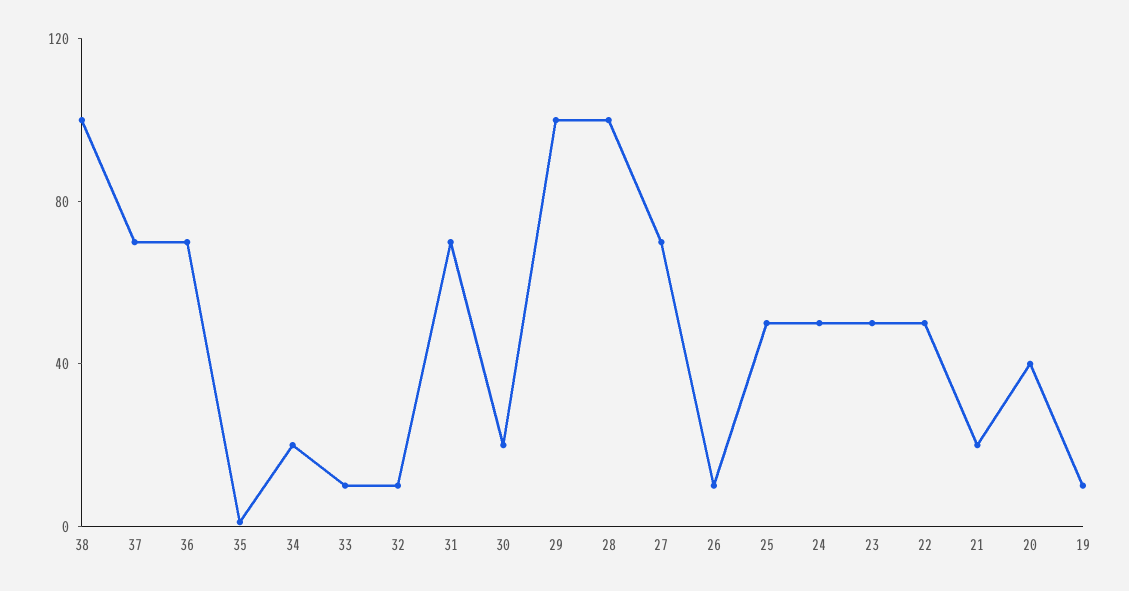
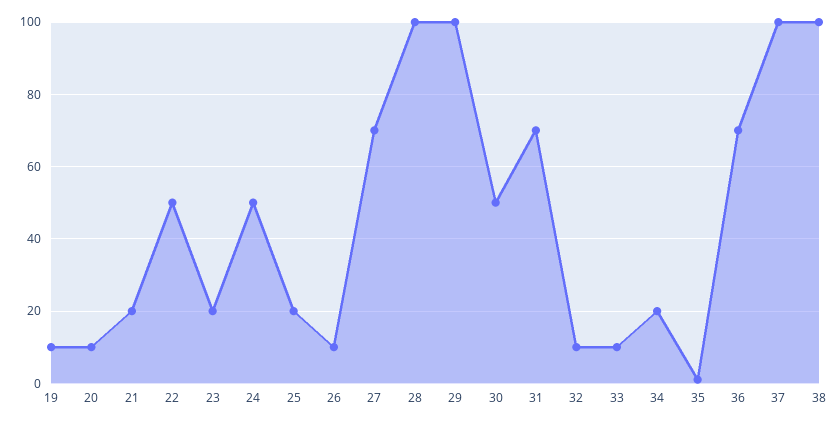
  {
    "38": 100,
-   "37": 70,
+   "37": 100,
    "36": 70,
    "35": 0,
    "34": 20,
    "33": 10,
    "32": 10,
    "31": 70,
-   "30": 20,
+   "30": 50,
    "29": 100,
    "28": 100,
    "27": 70,
    "26": 10,
-   "25": 50,
+   "25": 20,
    "24": 50,
-   "23": 50,
+   "23": 20,
    "22": 50,
    "21": 20,
-   "20": 40,
+   "20": 10,
    "19": 10
  }

